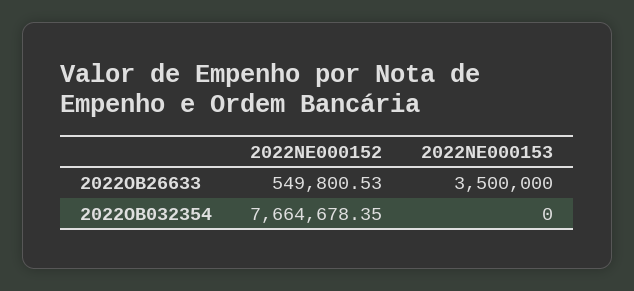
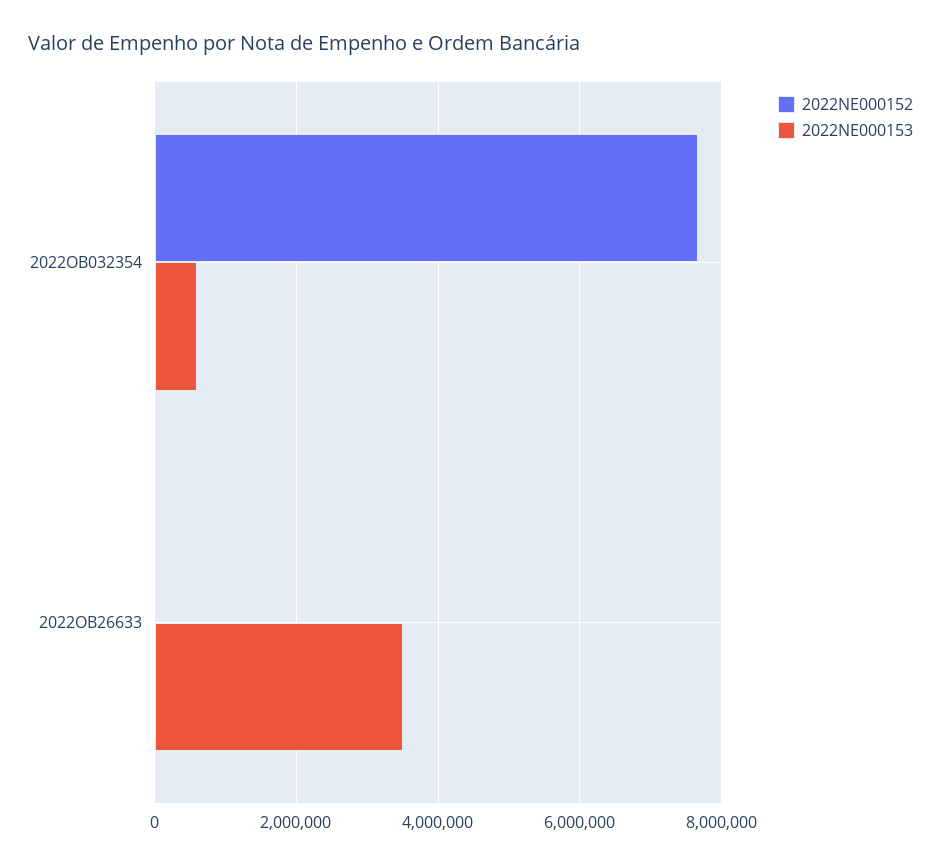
  {
    "2022NE000152": {
-     "2022OB26633": 549800.53,
+     "2022OB26633": 0,
      "2022OB032354": 7664678.35
    },
    "2022NE000153": {
      "2022OB26633": 3500000,
-     "2022OB032354": 0
+     "2022OB032354": 600000
    }
  }

